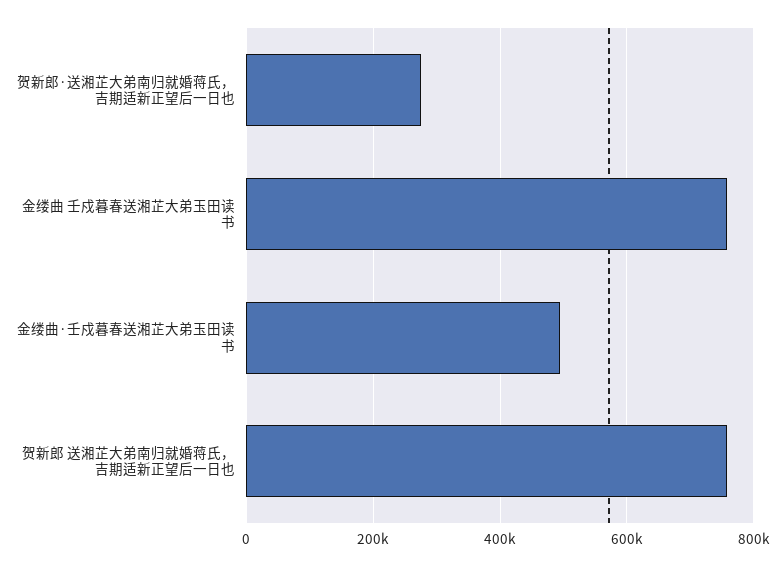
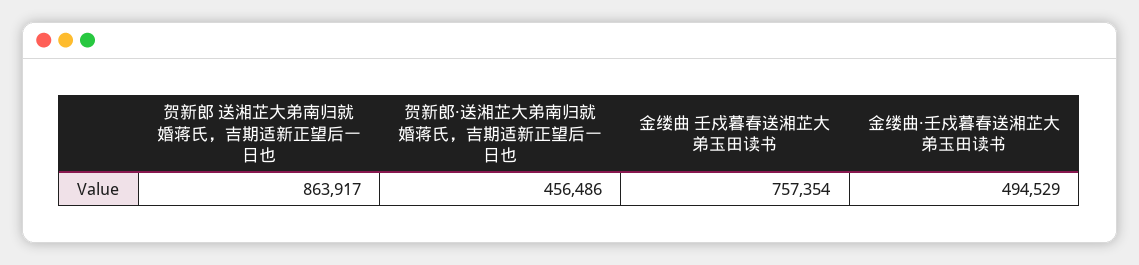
  {
-   "贺新郎·送湘芷大弟南归就婚蒋氏，吉期适新正望后一日也": 280000,
+   "贺新郎·送湘芷大弟南归就婚蒋氏，吉期适新正望后一日也": 456486,
    "金缕曲 壬戍暮春送湘芷大弟玉田读书": 757354,
    "金缕曲·壬戍暮春送湘芷大弟玉田读书": 494529,
-   "贺新郎 送湘芷大弟南归就婚蒋氏，吉期适新正望后一日也": 760000
+   "贺新郎 送湘芷大弟南归就婚蒋氏，吉期适新正望后一日也": 863917
  }

